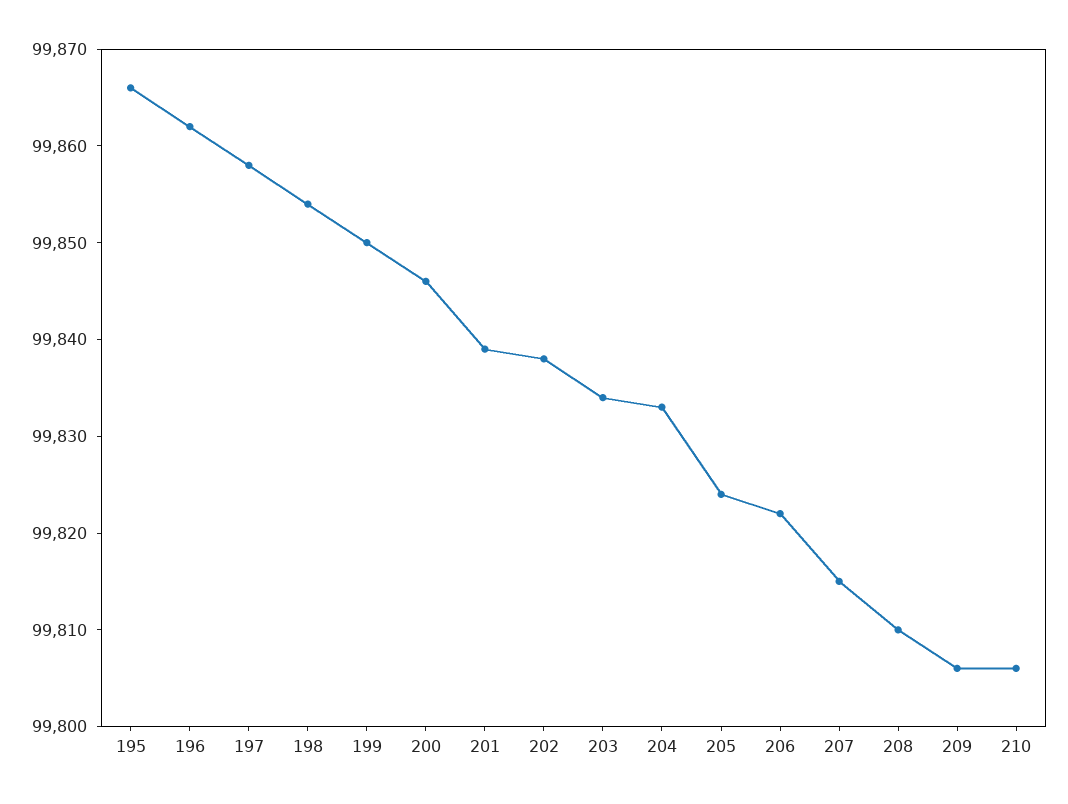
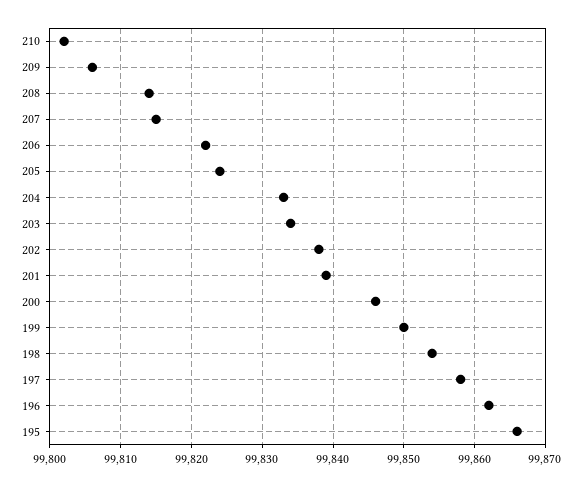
  {
    "195": 99866,
    "196": 99862,
    "197": 99858,
    "198": 99854,
    "199": 99850,
    "200": 99846,
    "201": 99839,
    "202": 99838,
    "203": 99834,
    "204": 99833,
    "205": 99824,
    "206": 99822,
    "207": 99815,
-   "208": 99810,
+   "208": 99814,
    "209": 99806,
-   "210": 99806
+   "210": 99802
  }

